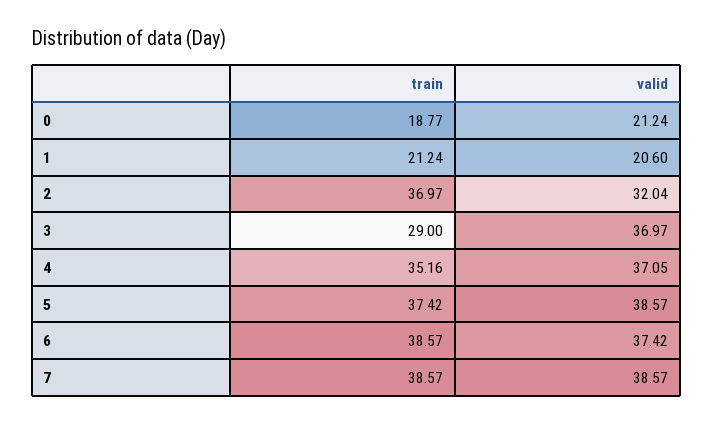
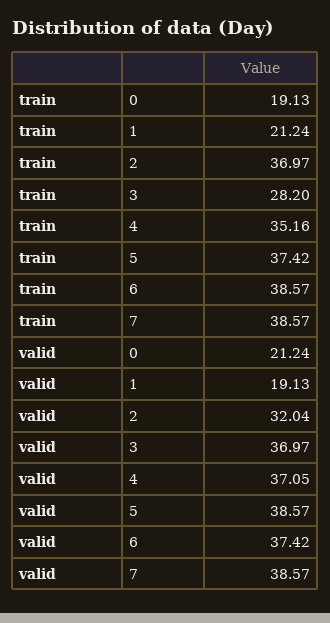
  {
    "train": {
-     "0": 18.77,
+     "0": 19.13,
      "1": 21.24,
      "2": 36.97,
-     "3": 29,
+     "3": 28.2,
      "4": 35.16,
      "5": 37.42,
      "6": 38.57,
      "7": 38.57
    },
    "valid": {
      "0": 21.24,
-     "1": 20.6,
+     "1": 19.13,
      "2": 32.04,
      "3": 36.97,
      "4": 37.05,
      "5": 38.57,
      "6": 37.42,
      "7": 38.57
    }
  }

